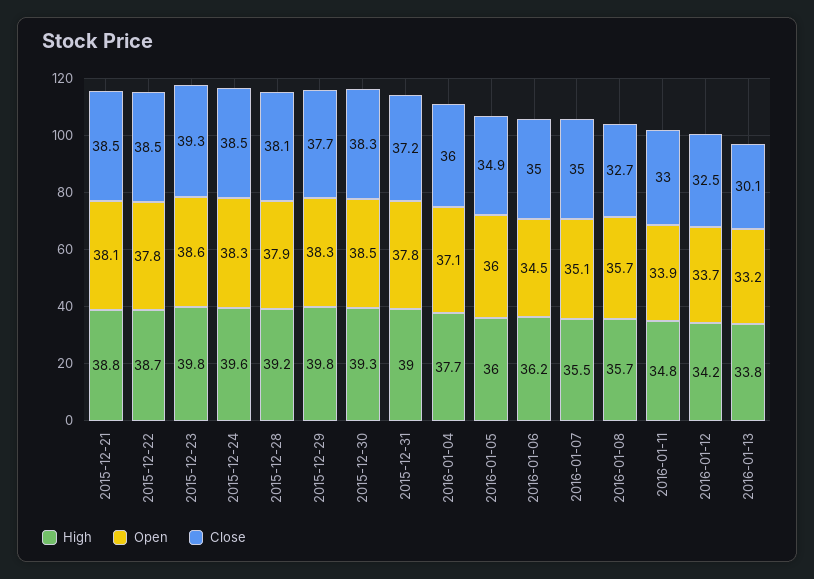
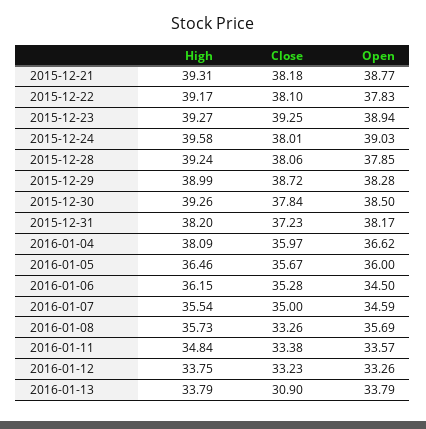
  {
    "High": {
-     "2015-12-21": 38.8,
+     "2015-12-21": 39.31,
-     "2015-12-22": 38.7,
+     "2015-12-22": 39.17,
-     "2015-12-23": 39.8,
+     "2015-12-23": 39.27,
      "2015-12-24": 39.58,
      "2015-12-28": 39.24,
-     "2015-12-29": 39.8,
+     "2015-12-29": 38.99,
      "2015-12-30": 39.26,
-     "2015-12-31": 39,
+     "2015-12-31": 38.2,
-     "2016-01-04": 37.7,
+     "2016-01-04": 38.09,
-     "2016-01-05": 36,
+     "2016-01-05": 36.46,
      "2016-01-06": 36.15,
      "2016-01-07": 35.54,
      "2016-01-08": 35.73,
      "2016-01-11": 34.84,
-     "2016-01-12": 34.2,
+     "2016-01-12": 33.75,
      "2016-01-13": 33.79
    },
    "Open": {
-     "2015-12-21": 38.1,
+     "2015-12-21": 38.77,
      "2015-12-22": 37.83,
-     "2015-12-23": 38.6,
+     "2015-12-23": 38.94,
-     "2015-12-24": 38.3,
+     "2015-12-24": 39.03,
      "2015-12-28": 37.85,
      "2015-12-29": 38.28,
      "2015-12-30": 38.5,
-     "2015-12-31": 37.8,
+     "2015-12-31": 38.17,
-     "2016-01-04": 37.1,
+     "2016-01-04": 36.62,
      "2016-01-05": 36,
      "2016-01-06": 34.5,
-     "2016-01-07": 35.1,
+     "2016-01-07": 34.59,
      "2016-01-08": 35.69,
-     "2016-01-11": 33.9,
+     "2016-01-11": 33.57,
-     "2016-01-12": 33.7,
+     "2016-01-12": 33.26,
-     "2016-01-13": 33.2
+     "2016-01-13": 33.79
    },
    "Close": {
-     "2015-12-21": 38.5,
+     "2015-12-21": 38.18,
-     "2015-12-22": 38.5,
+     "2015-12-22": 38.1,
      "2015-12-23": 39.25,
-     "2015-12-24": 38.5,
+     "2015-12-24": 38.01,
      "2015-12-28": 38.06,
-     "2015-12-29": 37.7,
+     "2015-12-29": 38.72,
-     "2015-12-30": 38.3,
+     "2015-12-30": 37.84,
      "2015-12-31": 37.23,
      "2016-01-04": 35.97,
-     "2016-01-05": 34.9,
+     "2016-01-05": 35.67,
-     "2016-01-06": 35,
+     "2016-01-06": 35.28,
      "2016-01-07": 35,
-     "2016-01-08": 32.7,
+     "2016-01-08": 33.26,
-     "2016-01-11": 33,
+     "2016-01-11": 33.38,
-     "2016-01-12": 32.5,
+     "2016-01-12": 33.23,
-     "2016-01-13": 30.1
+     "2016-01-13": 30.9
    }
  }

